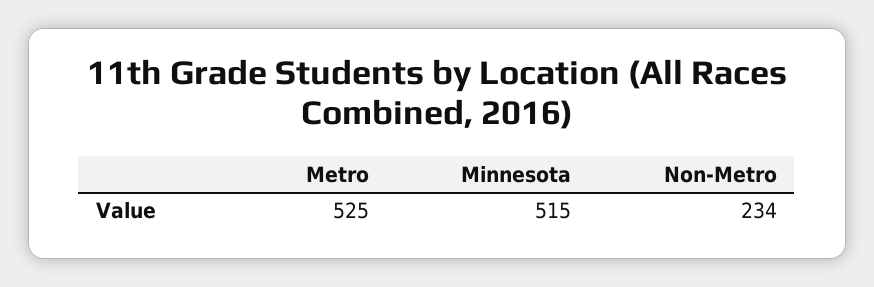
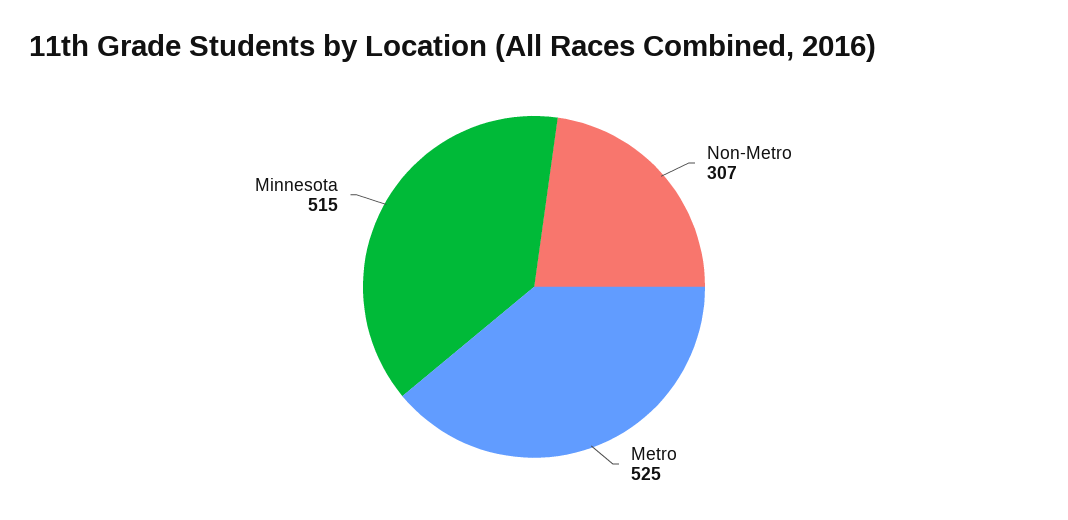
  {
    "Metro": 525,
    "Minnesota": 515,
-   "Non-Metro": 234
+   "Non-Metro": 307
  }

